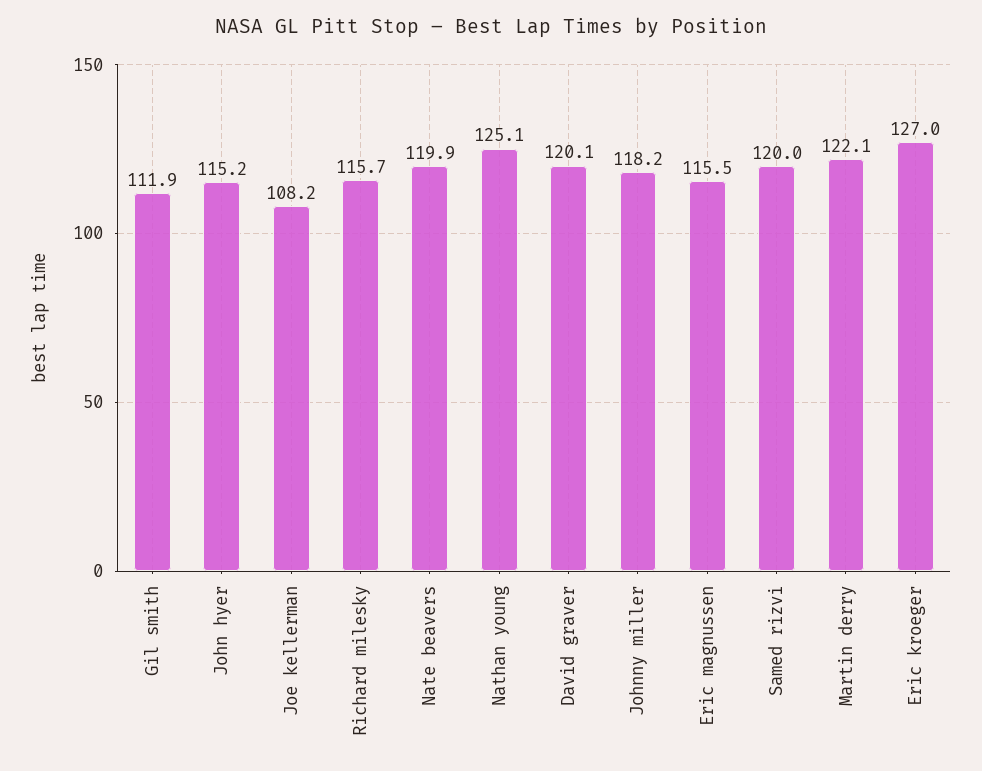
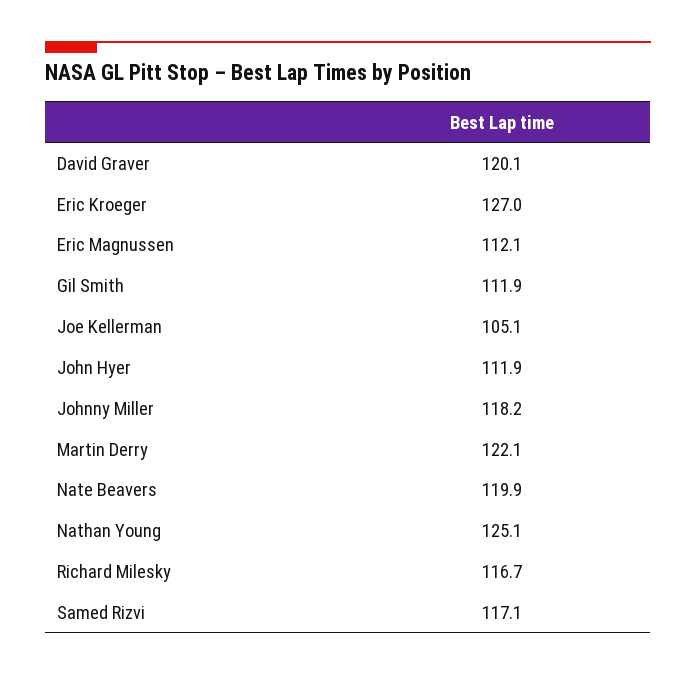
  {
    "Gil smith": 111.9,
-   "John hyer": 115.2,
+   "John hyer": 111.9,
-   "Joe kellerman": 108.2,
+   "Joe kellerman": 105.1,
-   "Richard milesky": 115.7,
+   "Richard milesky": 116.7,
    "Nate beavers": 119.9,
    "Nathan young": 125.1,
    "David graver": 120.1,
    "Johnny miller": 118.2,
-   "Eric magnussen": 115.5,
+   "Eric magnussen": 112.1,
-   "Samed rizvi": 120,
+   "Samed rizvi": 117.1,
    "Martin derry": 122.1,
    "Eric kroeger": 127
  }

